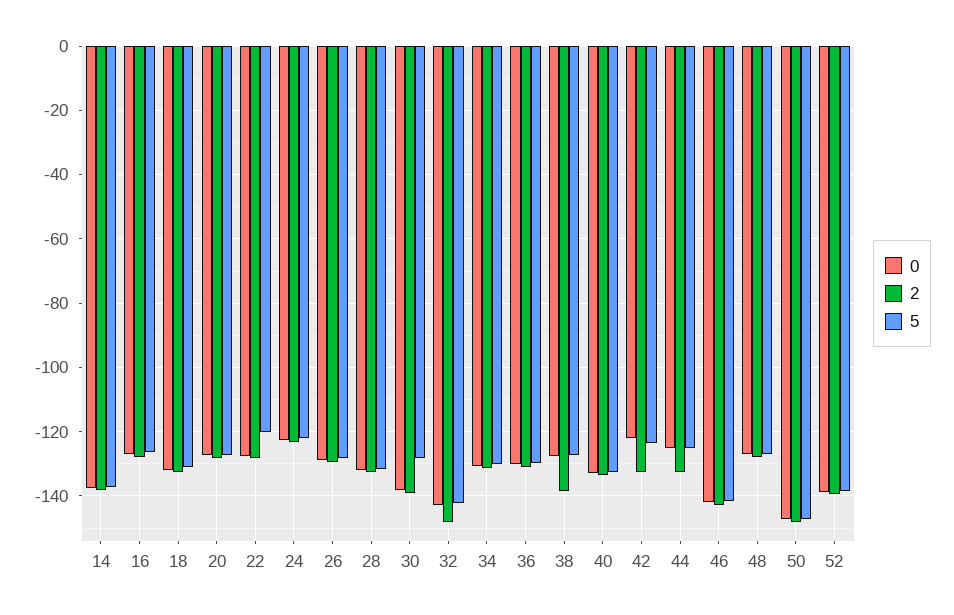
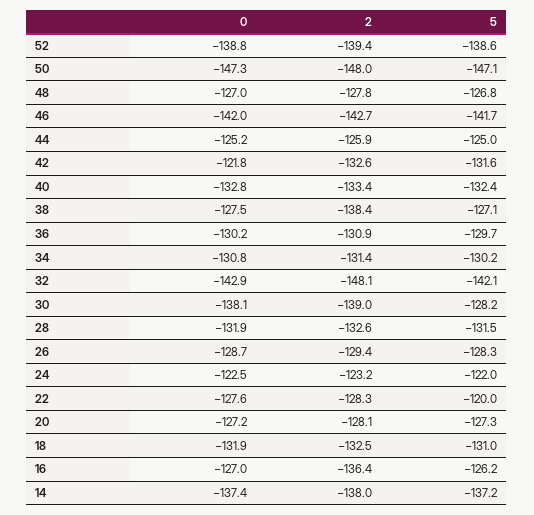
  {
    "0": {
      "14": -137.4,
      "16": -127,
      "18": -131.9,
      "20": -127.2,
      "22": -127.6,
      "24": -122.5,
      "26": -128.7,
      "28": -131.9,
      "30": -138.1,
      "32": -142.9,
      "34": -130.8,
      "36": -130.2,
      "38": -127.5,
      "40": -132.8,
      "42": -121.8,
      "44": -125.2,
      "46": -142,
      "48": -127,
      "50": -147.3,
      "52": -138.8
    },
    "2": {
      "14": -138,
-     "16": -128,
+     "16": -136.4,
      "18": -132.5,
      "20": -128.1,
      "22": -128.3,
      "24": -123.2,
      "26": -129.4,
      "28": -132.6,
      "30": -139,
      "32": -148.1,
      "34": -131.4,
      "36": -130.9,
      "38": -138.4,
      "40": -133.4,
      "42": -132.6,
-     "44": -132,
+     "44": -125.9,
      "46": -142.7,
      "48": -127.8,
      "50": -148,
      "52": -139.4
    },
    "5": {
      "14": -137.2,
      "16": -126.2,
      "18": -131,
      "20": -127.3,
      "22": -120,
      "24": -122,
      "26": -128.3,
      "28": -131.5,
      "30": -128.2,
      "32": -142.1,
      "34": -130.2,
      "36": -129.7,
      "38": -127.1,
      "40": -132.4,
-     "42": -124,
+     "42": -131.6,
      "44": -125,
      "46": -141.7,
      "48": -126.8,
      "50": -147.1,
      "52": -138.6
    }
  }

